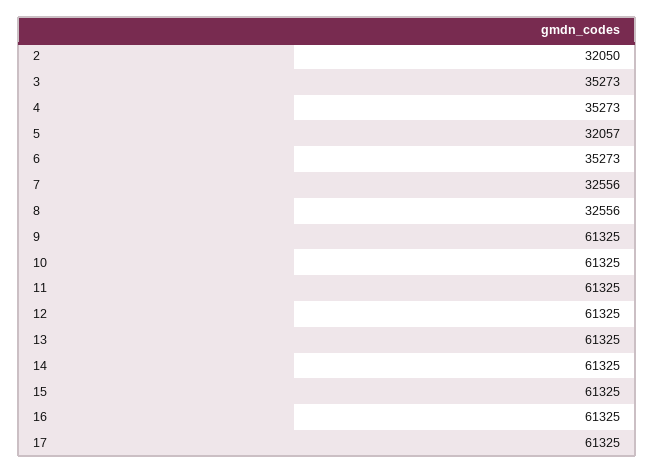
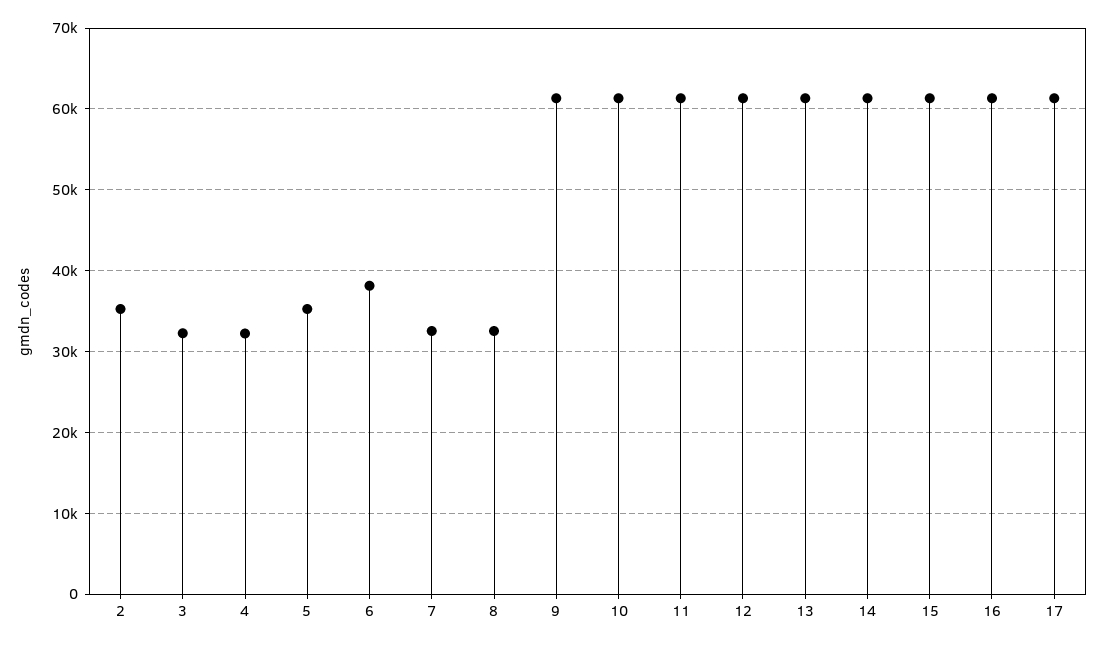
  {
-   "2": 32050,
+   "2": 35000,
-   "3": 35273,
+   "3": 32000,
-   "4": 35273,
+   "4": 32000,
-   "5": 32057,
+   "5": 35000,
-   "6": 35273,
+   "6": 38000,
    "7": 32556,
    "8": 32556,
    "9": 61325,
    "10": 61325,
    "11": 61325,
    "12": 61325,
    "13": 61325,
    "14": 61325,
    "15": 61325,
    "16": 61325,
    "17": 61325
  }

